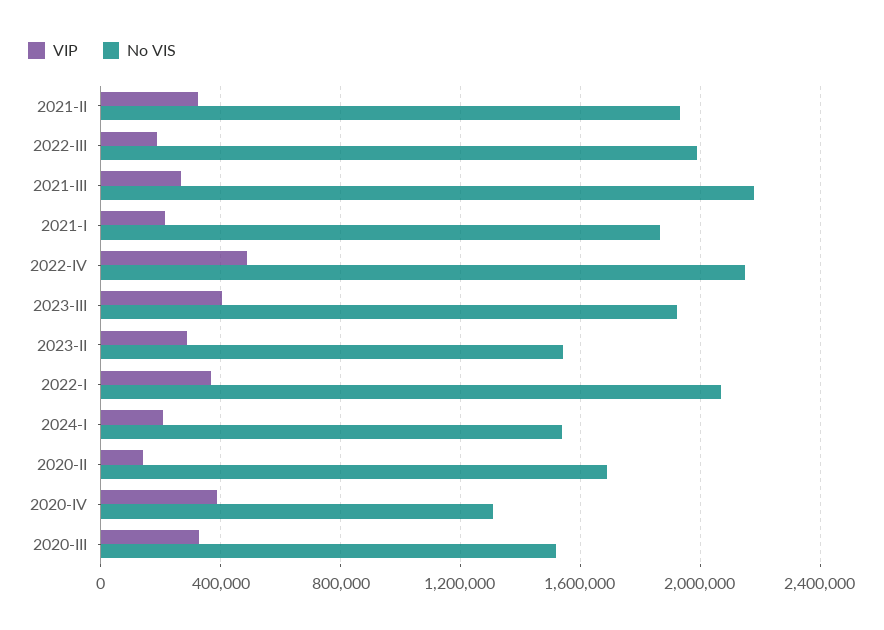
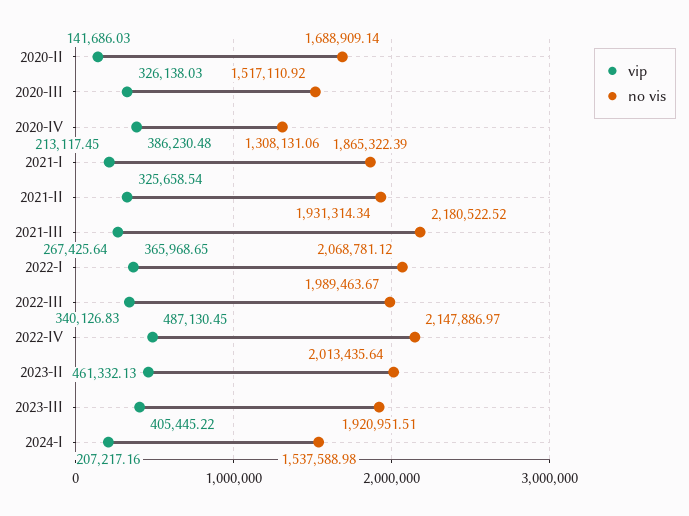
  {
    "VIP": {
      "2021-II": 325658.54,
-     "2022-III": 200000,
+     "2022-III": 340126.83,
      "2021-III": 267425.64,
      "2021-I": 213117.45,
      "2022-IV": 487130.45,
      "2023-III": 405445.22,
-     "2023-II": 300000,
+     "2023-II": 461332.13,
      "2022-I": 365968.65,
      "2024-I": 207217.16,
      "2020-II": 141686.03,
      "2020-IV": 386230.48,
      "2020-III": 326138.03
    },
    "No VIS": {
      "2021-II": 1931314.34,
      "2022-III": 1989463.67,
      "2021-III": 2180522.52,
      "2021-I": 1865322.39,
      "2022-IV": 2147886.97,
      "2023-III": 1920951.51,
-     "2023-II": 1550000,
+     "2023-II": 2013435.64,
      "2022-I": 2068781.12,
      "2024-I": 1537588.98,
      "2020-II": 1688909.14,
      "2020-IV": 1308131.06,
      "2020-III": 1517110.92
    }
  }

